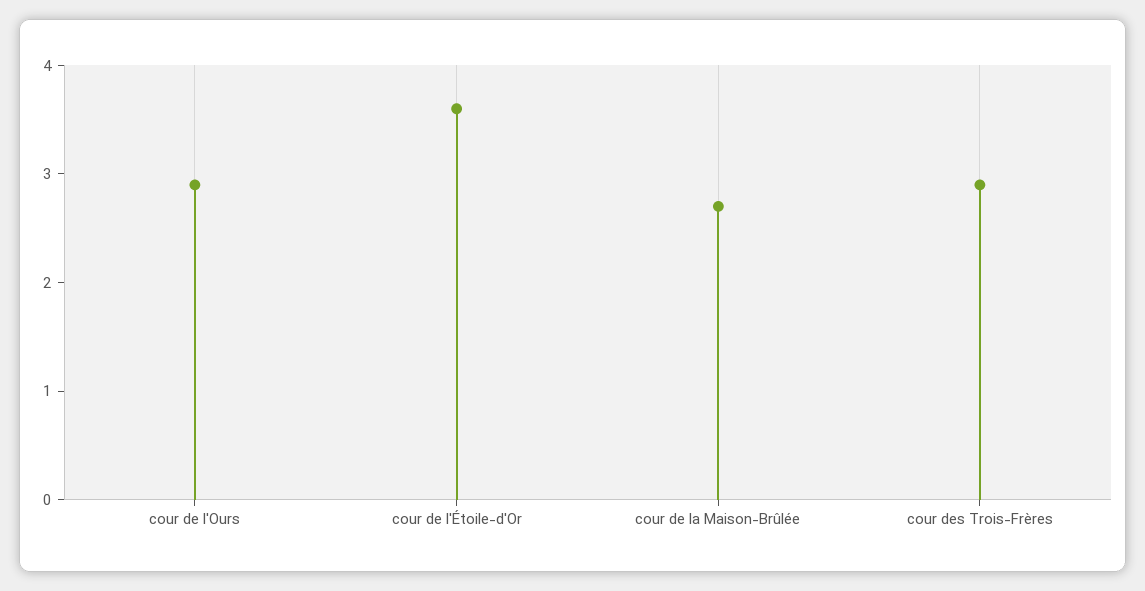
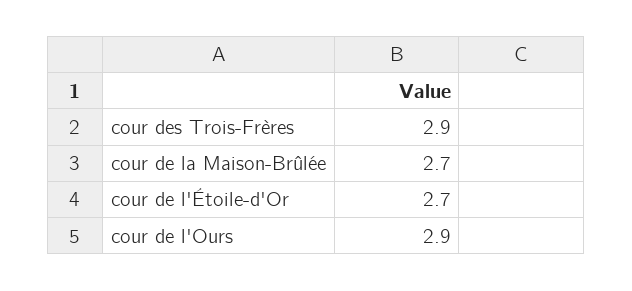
  {
    "cour de l'Ours": 2.9,
-   "cour de l'Étoile-d'Or": 3.6,
+   "cour de l'Étoile-d'Or": 2.7,
    "cour de la Maison-Brûlée": 2.7,
    "cour des Trois-Frères": 2.9
  }

